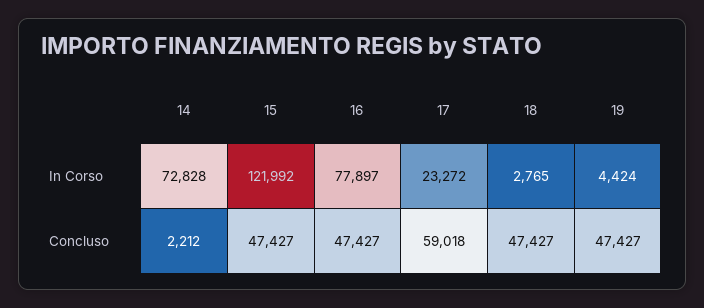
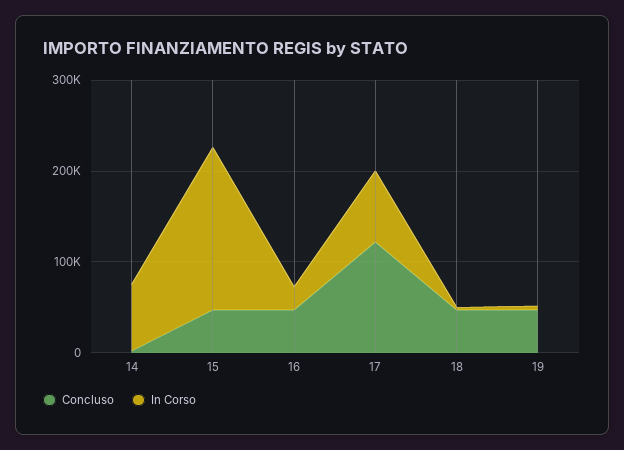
  {
    "In Corso": {
      "14": 72828,
-     "15": 121992,
+     "15": 180000,
-     "16": 77897,
+     "16": 20000,
-     "17": 23272,
+     "17": 80000,
      "18": 2765,
      "19": 4424
    },
    "Concluso": {
      "14": 2212,
      "15": 47427,
      "16": 47427,
-     "17": 59018,
+     "17": 120000,
      "18": 47427,
      "19": 47427
    }
  }

